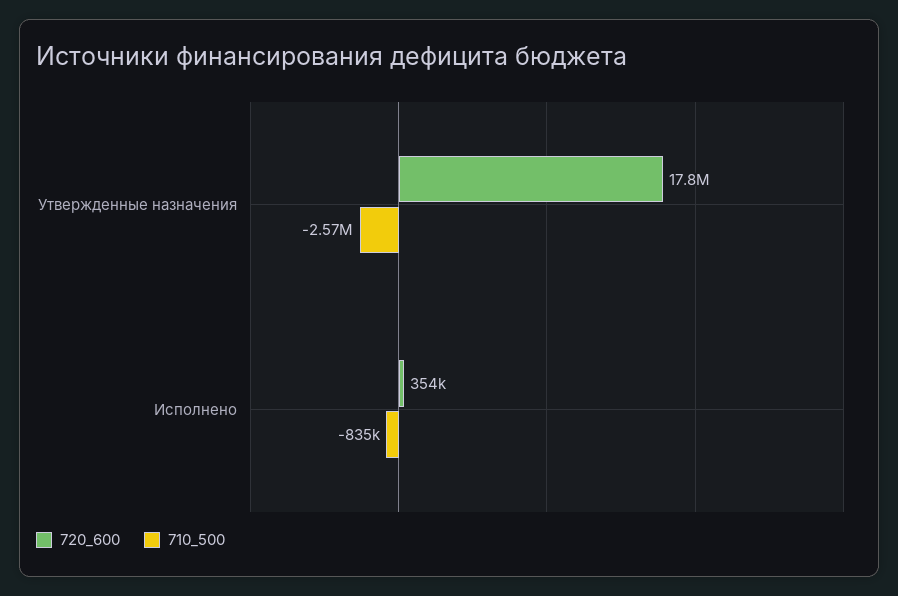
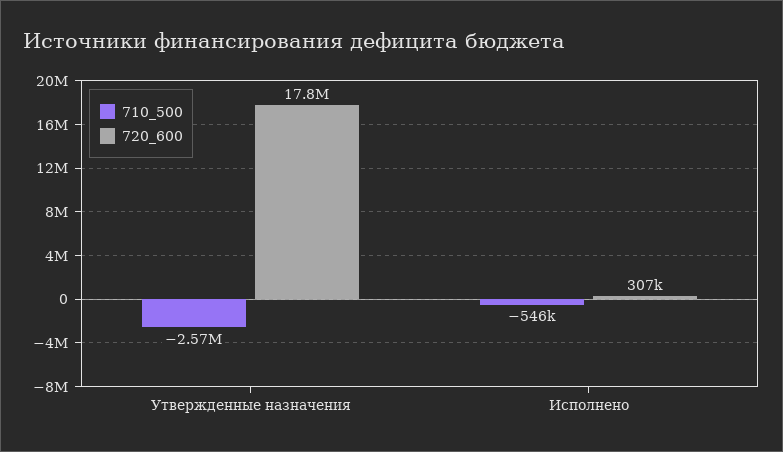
  {
    "720_600": {
      "Утвержденные назначения": 17800000,
-     "Исполнено": 354000
+     "Исполнено": 307000
    },
    "710_500": {
      "Утвержденные назначения": -2570000,
-     "Исполнено": -835000
+     "Исполнено": -546000
    }
  }

